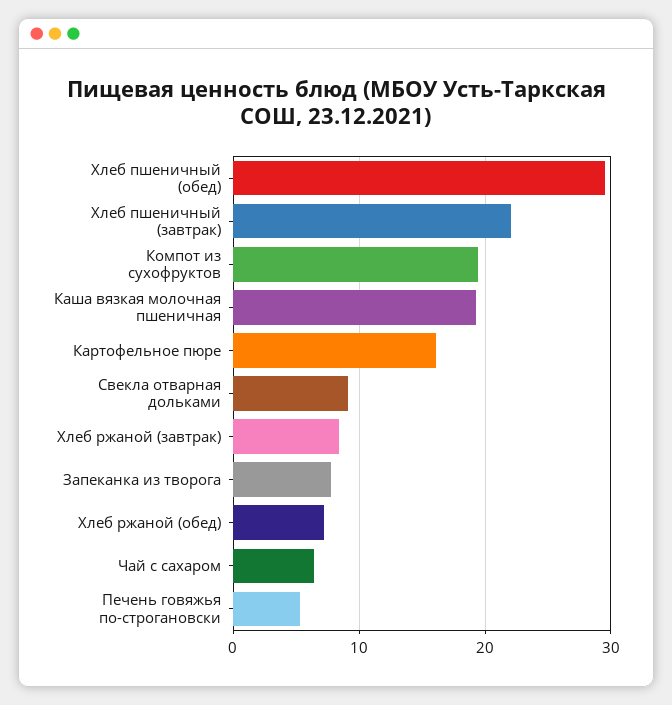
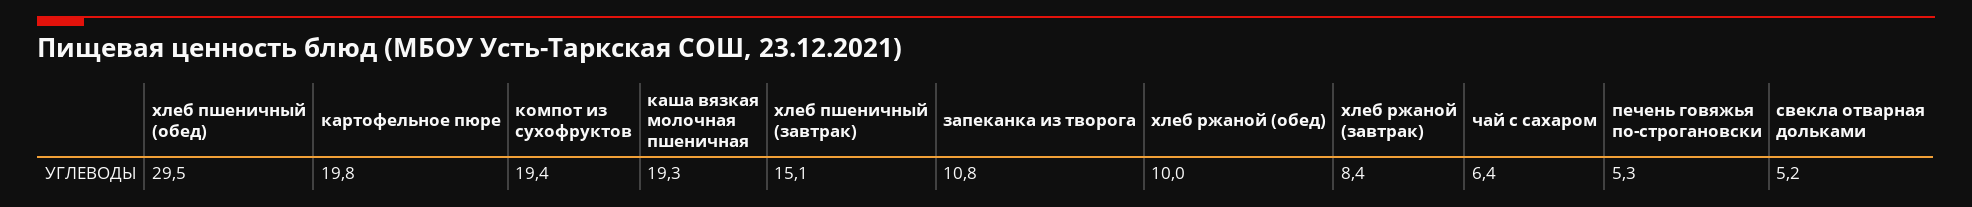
  {
    "Хлеб пшеничный (обед)": 29.5,
-   "Хлеб пшеничный (завтрак)": 22,
+   "Хлеб пшеничный (завтрак)": 15.1,
    "Компот из сухофруктов": 19.4,
    "Каша вязкая молочная пшеничная": 19.3,
-   "Картофельное пюре": 16,
+   "Картофельное пюре": 19.8,
-   "Свекла отварная дольками": 9,
+   "Свекла отварная дольками": 5.2,
    "Хлеб ржаной (завтрак)": 8.4,
-   "Запеканка из творога": 8,
+   "Запеканка из творога": 10.8,
-   "Хлеб ржаной (обед)": 7,
+   "Хлеб ржаной (обед)": 10,
    "Чай с сахаром": 6.4,
    "Печень говяжья по-строгановски": 5.3
  }

